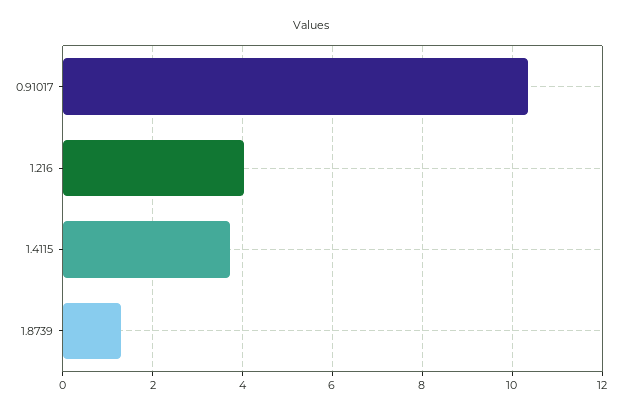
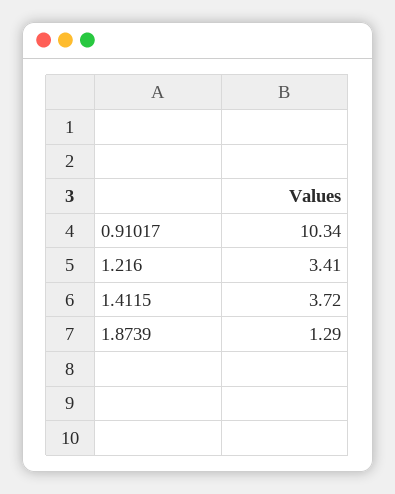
  {
    "0.91017": 10.34,
-   "1.216": 4,
+   "1.216": 3.41,
    "1.4115": 3.72,
    "1.8739": 1.29
  }

